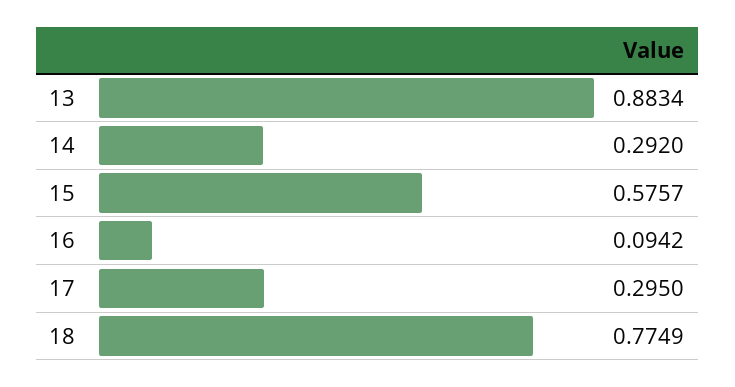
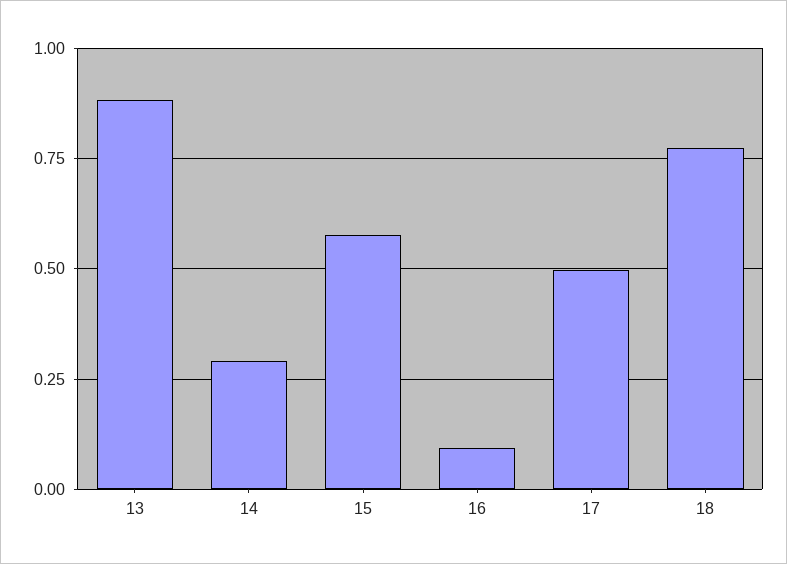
  {
    "13": 0.8834,
    "14": 0.292,
    "15": 0.5757,
    "16": 0.0942,
-   "17": 0.295,
+   "17": 0.5,
    "18": 0.7749
  }

